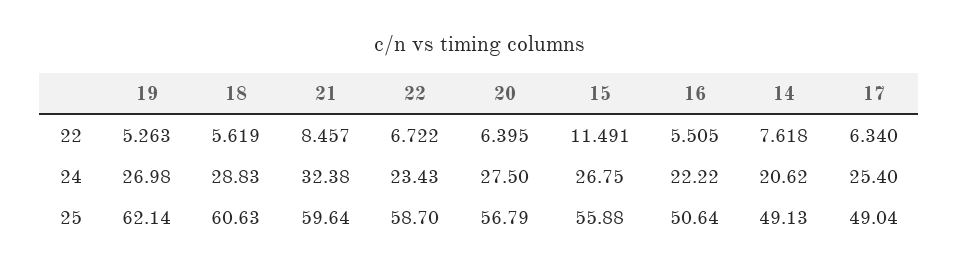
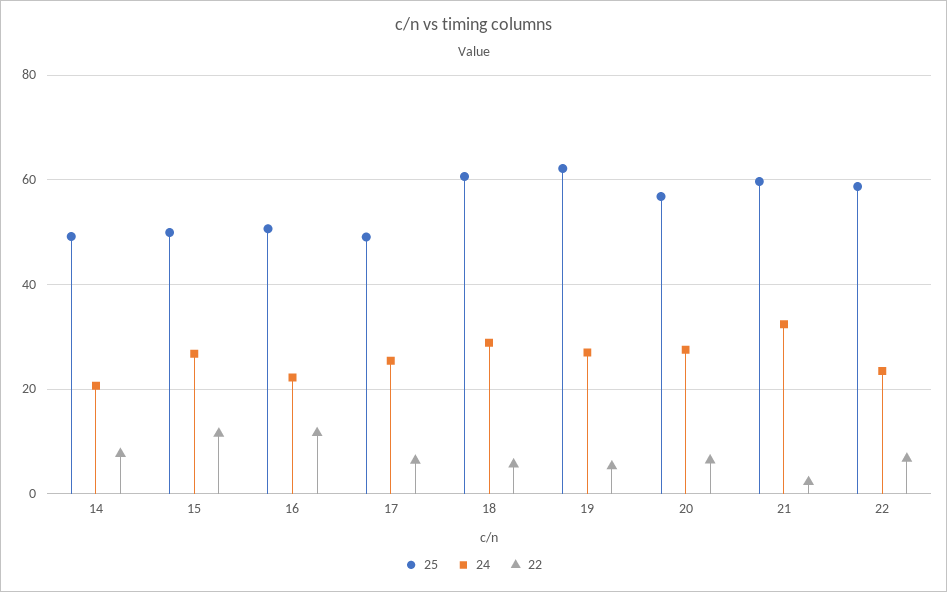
  {
    "22": {
      "19": 5.263,
      "18": 5.619,
-     "21": 8.457,
+     "21": 2,
      "22": 6.722,
      "20": 6.395,
      "15": 11.491,
-     "16": 5.505,
+     "16": 12,
      "14": 7.618,
      "17": 6.34
    },
    "24": {
      "19": 26.98,
      "18": 28.83,
      "21": 32.38,
      "22": 23.43,
      "20": 27.5,
      "15": 26.75,
      "16": 22.22,
      "14": 20.62,
      "17": 25.4
    },
    "25": {
      "19": 62.14,
      "18": 60.63,
      "21": 59.64,
      "22": 58.7,
      "20": 56.79,
-     "15": 55.88,
+     "15": 50,
      "16": 50.64,
      "14": 49.13,
      "17": 49.04
    }
  }

